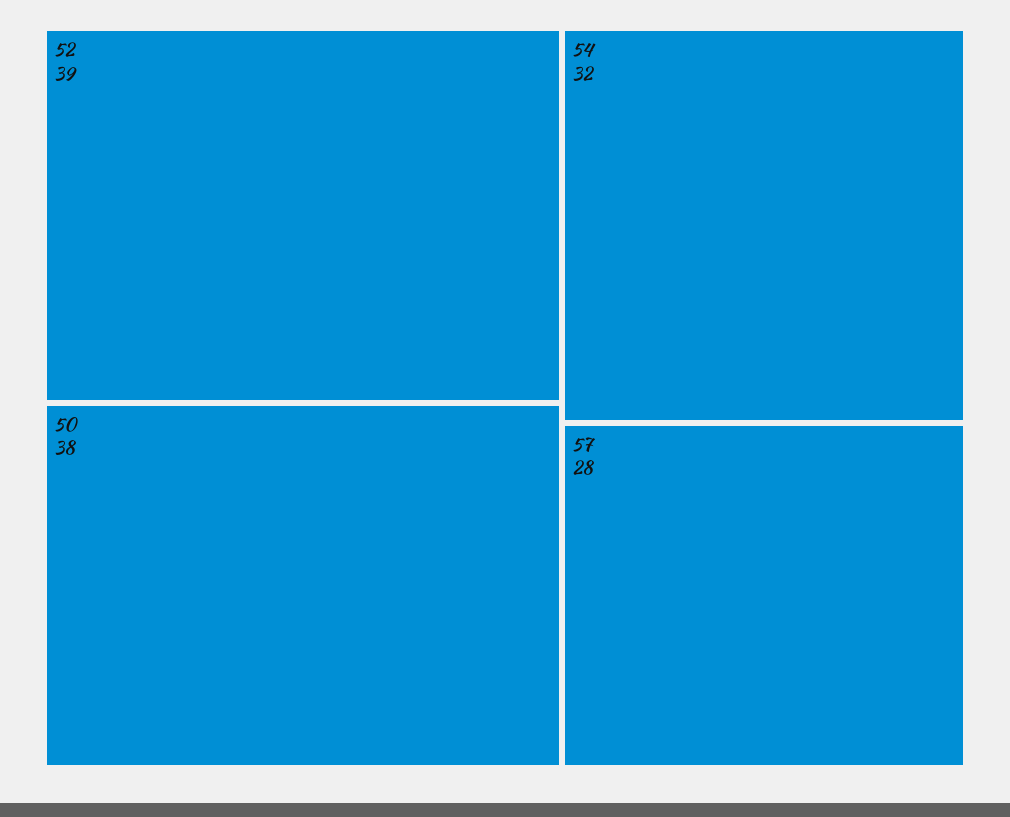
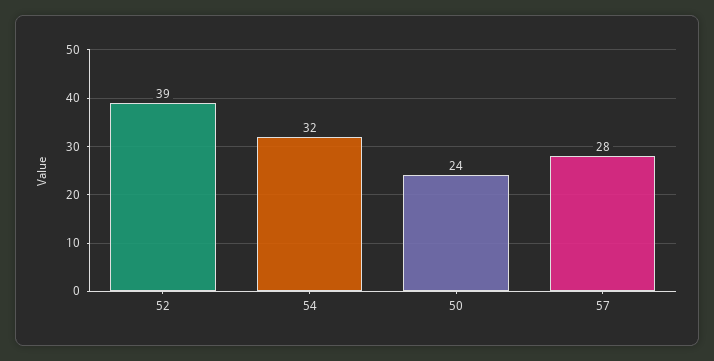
  {
    "52": 39,
-   "50": 38,
+   "50": 24,
    "54": 32,
    "57": 28
  }

